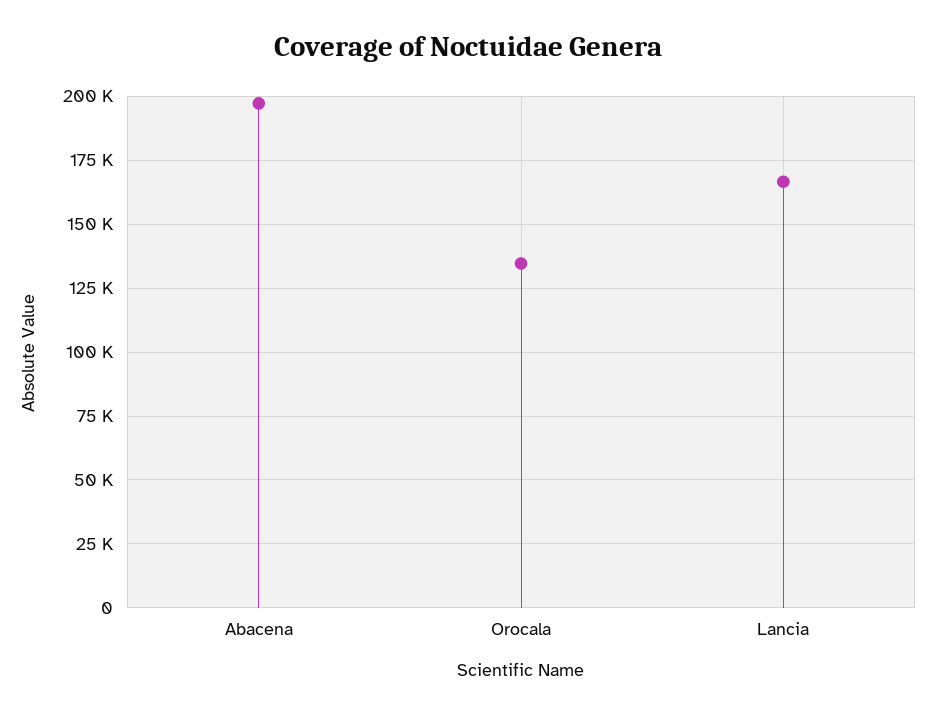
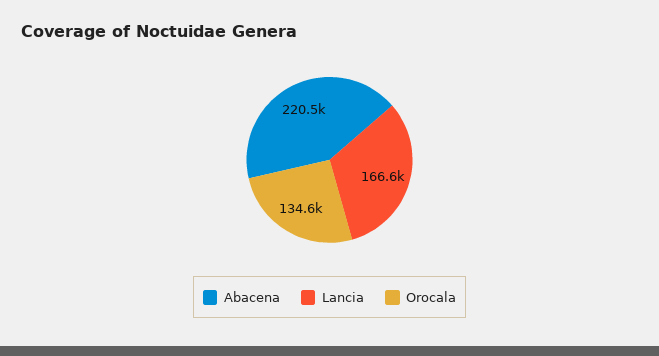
  {
-   "Abacena": 197500,
+   "Abacena": 220500,
    "Orocala": 134600,
    "Lancia": 166600
  }

